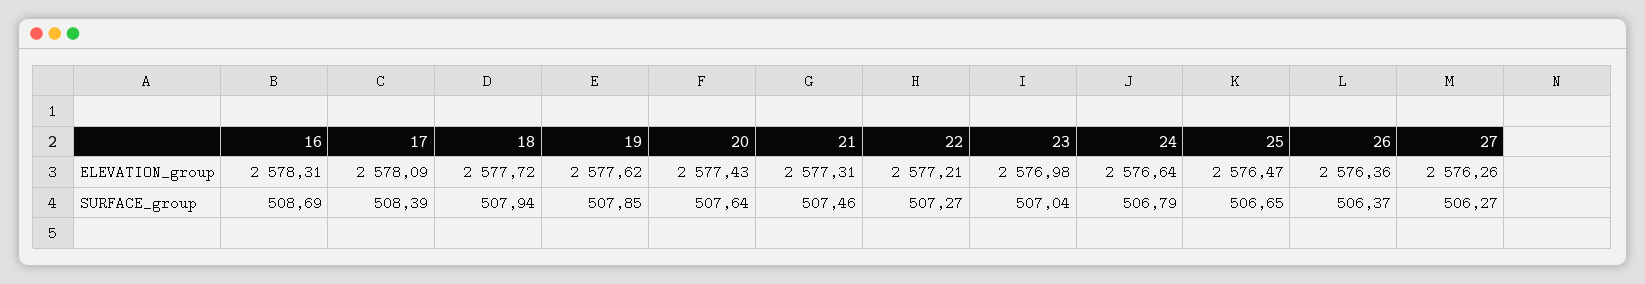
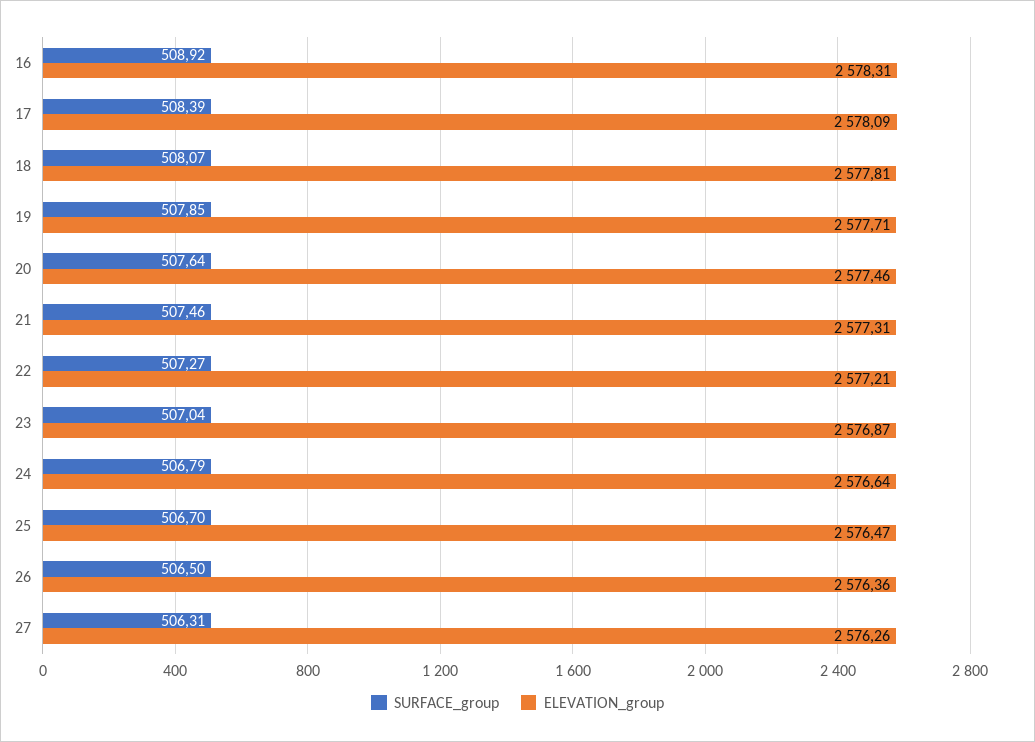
  {
    "ELEVATION_group": {
      "16": 2578.31,
      "17": 2578.09,
-     "18": 2577.72,
+     "18": 2577.81,
-     "19": 2577.62,
+     "19": 2577.71,
-     "20": 2577.43,
+     "20": 2577.46,
      "21": 2577.31,
      "22": 2577.21,
-     "23": 2576.98,
+     "23": 2576.87,
      "24": 2576.64,
      "25": 2576.47,
      "26": 2576.36,
      "27": 2576.26
    },
    "SURFACE_group": {
-     "16": 508.69,
+     "16": 508.92,
      "17": 508.39,
-     "18": 507.94,
+     "18": 508.07,
      "19": 507.85,
      "20": 507.64,
      "21": 507.46,
      "22": 507.27,
      "23": 507.04,
      "24": 506.79,
-     "25": 506.65,
+     "25": 506.7,
-     "26": 506.37,
+     "26": 506.5,
-     "27": 506.27
+     "27": 506.31
    }
  }

